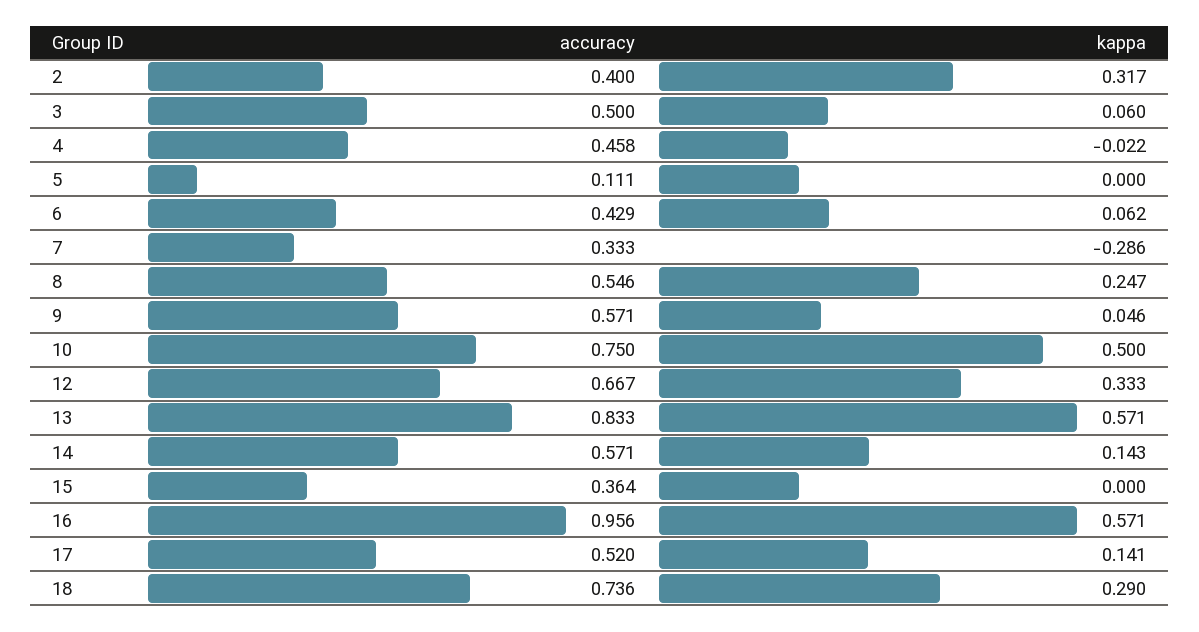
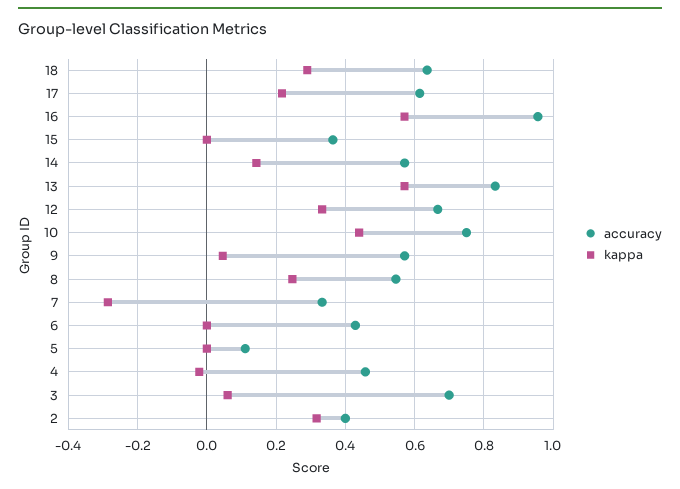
  {
    "accuracy": {
      "2": 0.4,
-     "3": 0.5,
+     "3": 0.7,
      "4": 0.458,
      "5": 0.111,
      "6": 0.429,
      "7": 0.333,
      "8": 0.546,
      "9": 0.571,
      "10": 0.75,
      "12": 0.667,
      "13": 0.833,
      "14": 0.571,
      "15": 0.364,
      "16": 0.956,
-     "17": 0.52,
+     "17": 0.62,
-     "18": 0.736
+     "18": 0.64
    },
    "kappa": {
      "2": 0.317,
      "3": 0.06,
      "4": -0.022,
      "5": 0,
-     "6": 0.062,
+     "6": 0,
      "7": -0.286,
      "8": 0.247,
      "9": 0.046,
-     "10": 0.5,
+     "10": 0.44,
      "12": 0.333,
      "13": 0.571,
      "14": 0.143,
      "15": 0,
      "16": 0.571,
-     "17": 0.141,
+     "17": 0.22,
      "18": 0.29
    }
  }

